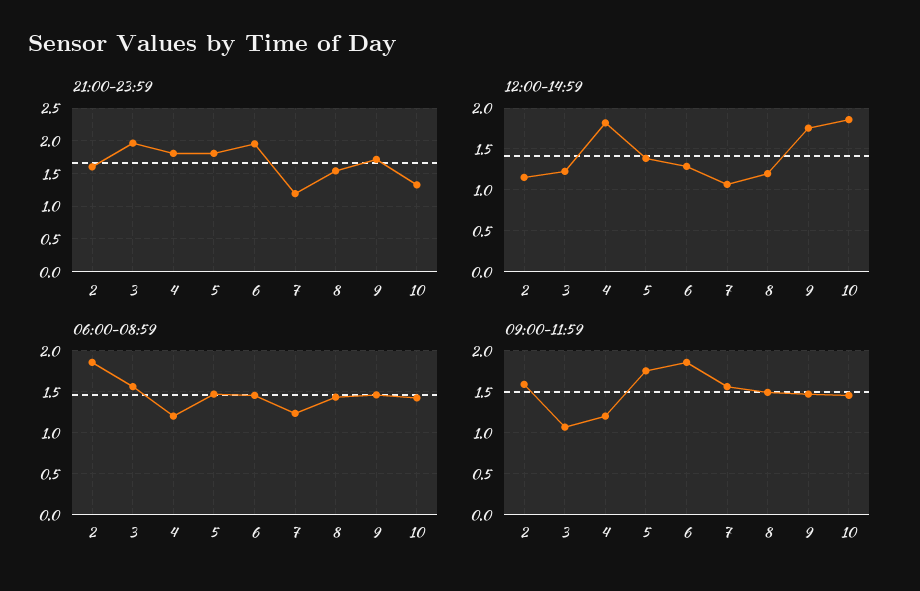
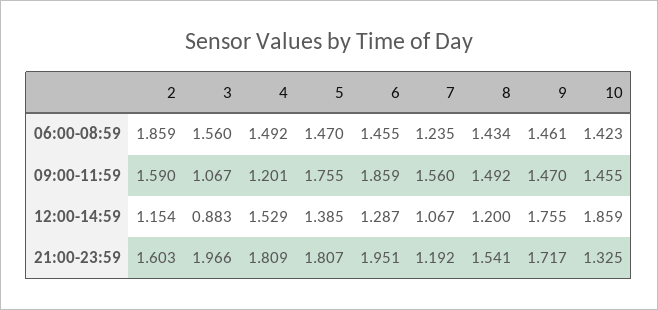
  {
    "21:00-23:59": {
      "2": 1.603,
      "3": 1.966,
      "4": 1.809,
      "5": 1.807,
      "6": 1.951,
      "7": 1.192,
      "8": 1.541,
      "9": 1.717,
      "10": 1.325
    },
    "12:00-14:59": {
      "2": 1.154,
-     "3": 1.2,
+     "3": 0.883,
-     "4": 1.8,
+     "4": 1.529,
      "5": 1.385,
      "6": 1.287,
      "7": 1.067,
      "8": 1.2,
      "9": 1.755,
      "10": 1.859
    },
    "06:00-08:59": {
      "2": 1.859,
      "3": 1.56,
-     "4": 1.2,
+     "4": 1.492,
      "5": 1.47,
      "6": 1.455,
      "7": 1.235,
      "8": 1.434,
      "9": 1.461,
      "10": 1.423
    },
    "09:00-11:59": {
      "2": 1.59,
      "3": 1.067,
      "4": 1.201,
      "5": 1.755,
      "6": 1.859,
      "7": 1.56,
      "8": 1.492,
      "9": 1.47,
      "10": 1.455
    }
  }

